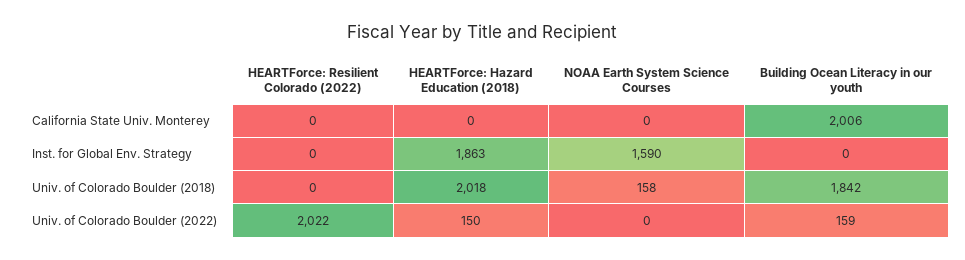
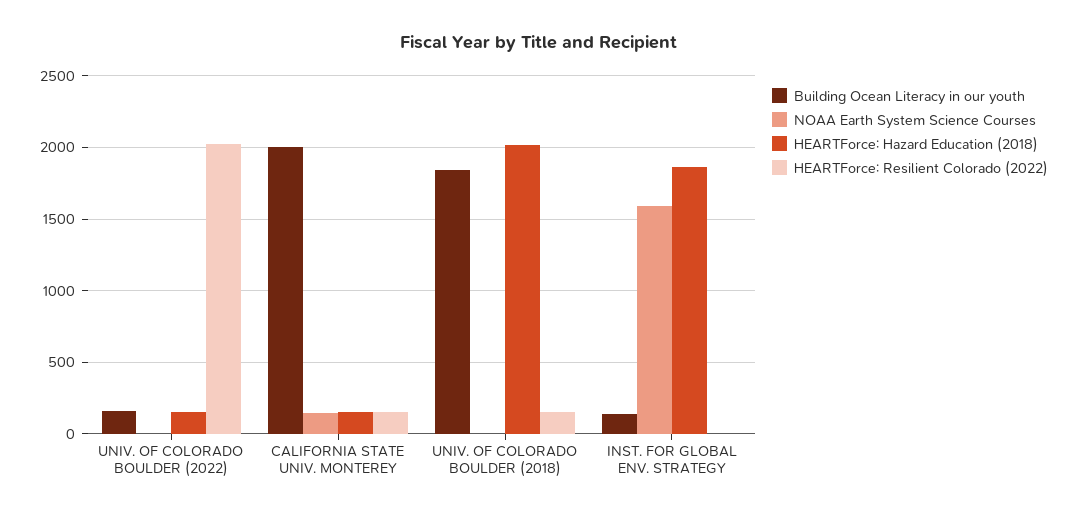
  {
    "HEARTForce: Resilient Colorado (2022)": {
-     "California State Univ. Monterey": 0,
+     "California State Univ. Monterey": 150,
      "Inst. for Global Env. Strategy": 0,
-     "Univ. of Colorado Boulder (2018)": 0,
+     "Univ. of Colorado Boulder (2018)": 150,
      "Univ. of Colorado Boulder (2022)": 2022
    },
    "HEARTForce: Hazard Education (2018)": {
-     "California State Univ. Monterey": 0,
+     "California State Univ. Monterey": 150,
      "Inst. for Global Env. Strategy": 1863,
      "Univ. of Colorado Boulder (2018)": 2018,
      "Univ. of Colorado Boulder (2022)": 150
    },
    "NOAA Earth System Science Courses": {
-     "California State Univ. Monterey": 0,
+     "California State Univ. Monterey": 150,
      "Inst. for Global Env. Strategy": 1590,
-     "Univ. of Colorado Boulder (2018)": 158,
+     "Univ. of Colorado Boulder (2018)": 0,
      "Univ. of Colorado Boulder (2022)": 0
    },
    "Building Ocean Literacy in our youth": {
      "California State Univ. Monterey": 2006,
-     "Inst. for Global Env. Strategy": 0,
+     "Inst. for Global Env. Strategy": 150,
      "Univ. of Colorado Boulder (2018)": 1842,
      "Univ. of Colorado Boulder (2022)": 159
    }
  }

